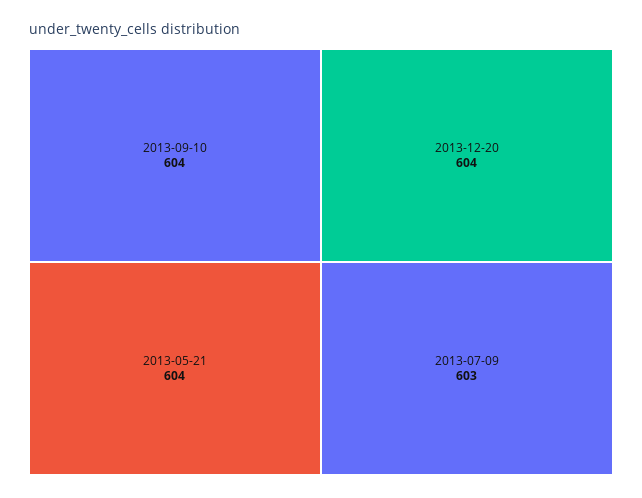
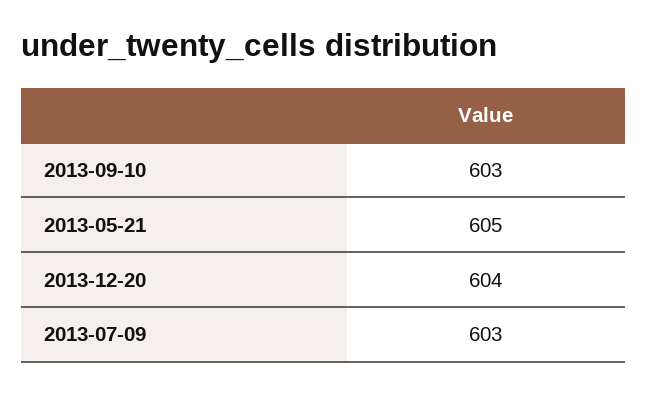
  {
-   "2013-09-10": 604,
+   "2013-09-10": 603,
-   "2013-05-21": 604,
+   "2013-05-21": 605,
    "2013-12-20": 604,
    "2013-07-09": 603
  }

